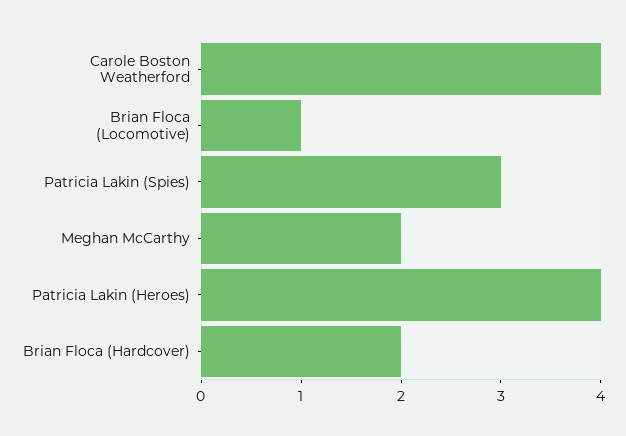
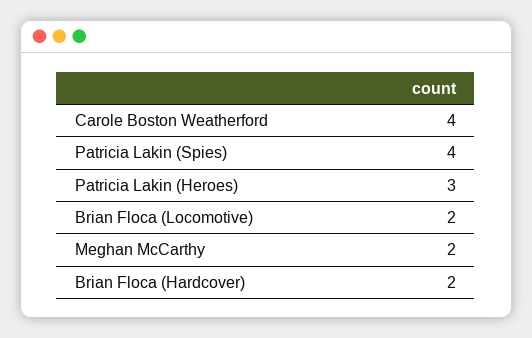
  {
    "Carole Boston Weatherford": 4,
-   "Brian Floca (Locomotive)": 1,
+   "Brian Floca (Locomotive)": 2,
-   "Patricia Lakin (Spies)": 3,
+   "Patricia Lakin (Spies)": 4,
    "Meghan McCarthy": 2,
-   "Patricia Lakin (Heroes)": 4,
+   "Patricia Lakin (Heroes)": 3,
    "Brian Floca (Hardcover)": 2
  }

